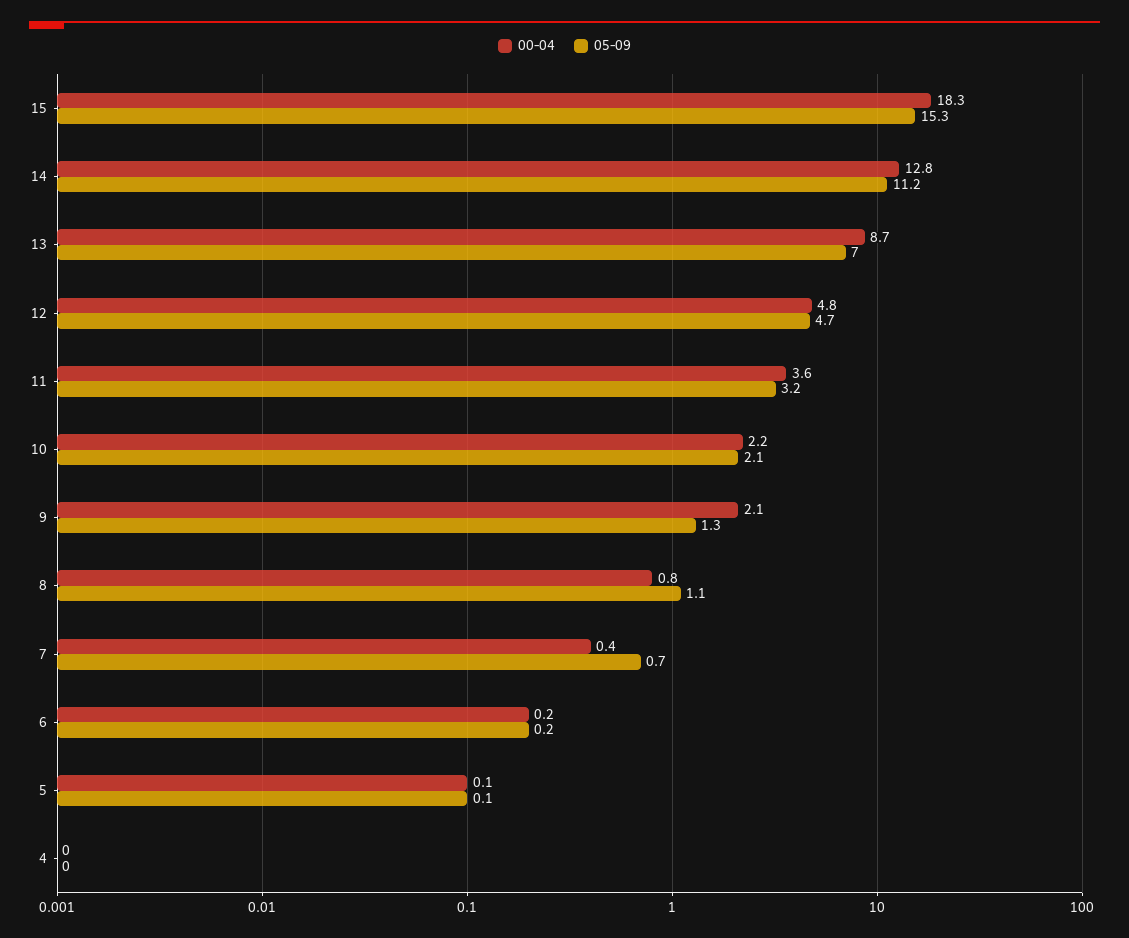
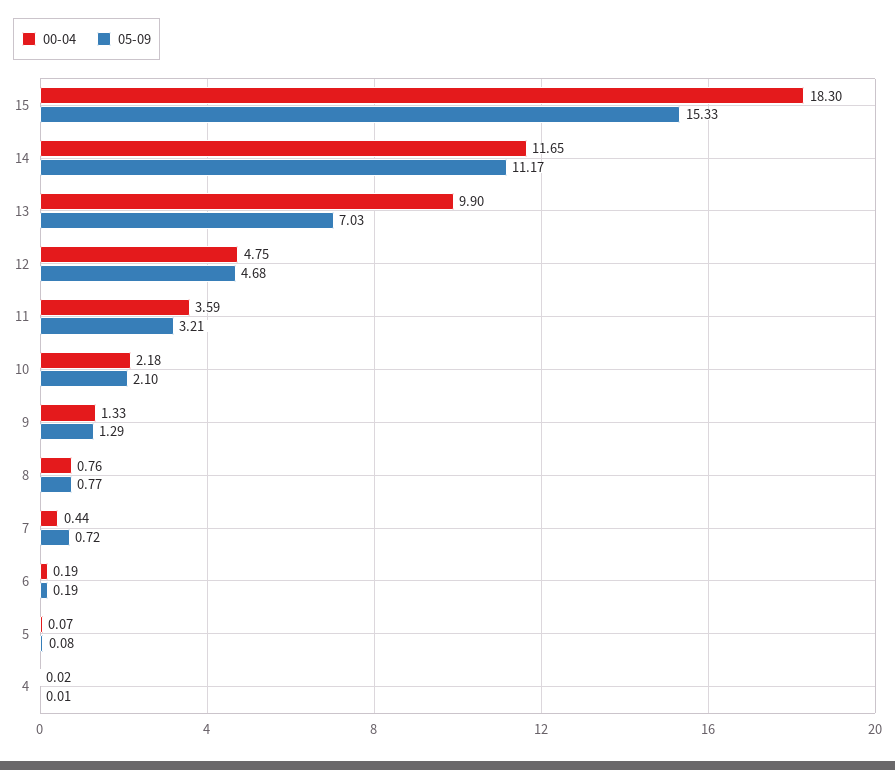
  {
    "00-04": {
      "15": 18.3,
-     "14": 12.8,
+     "14": 11.65,
-     "13": 8.7,
+     "13": 9.9,
      "12": 4.75,
      "11": 3.59,
      "10": 2.18,
-     "9": 2.1,
+     "9": 1.33,
      "8": 0.76,
      "7": 0.44,
      "6": 0.19,
      "5": 0.07,
      "4": 0.02
    },
    "05-09": {
      "15": 15.33,
      "14": 11.17,
      "13": 7.03,
      "12": 4.68,
      "11": 3.21,
      "10": 2.1,
      "9": 1.29,
-     "8": 1.1,
+     "8": 0.77,
      "7": 0.72,
      "6": 0.19,
      "5": 0.08,
      "4": 0.01
    }
  }

